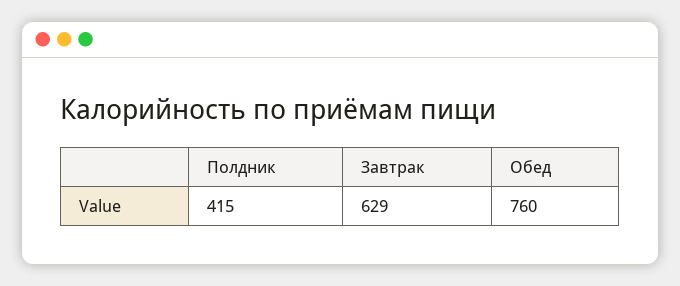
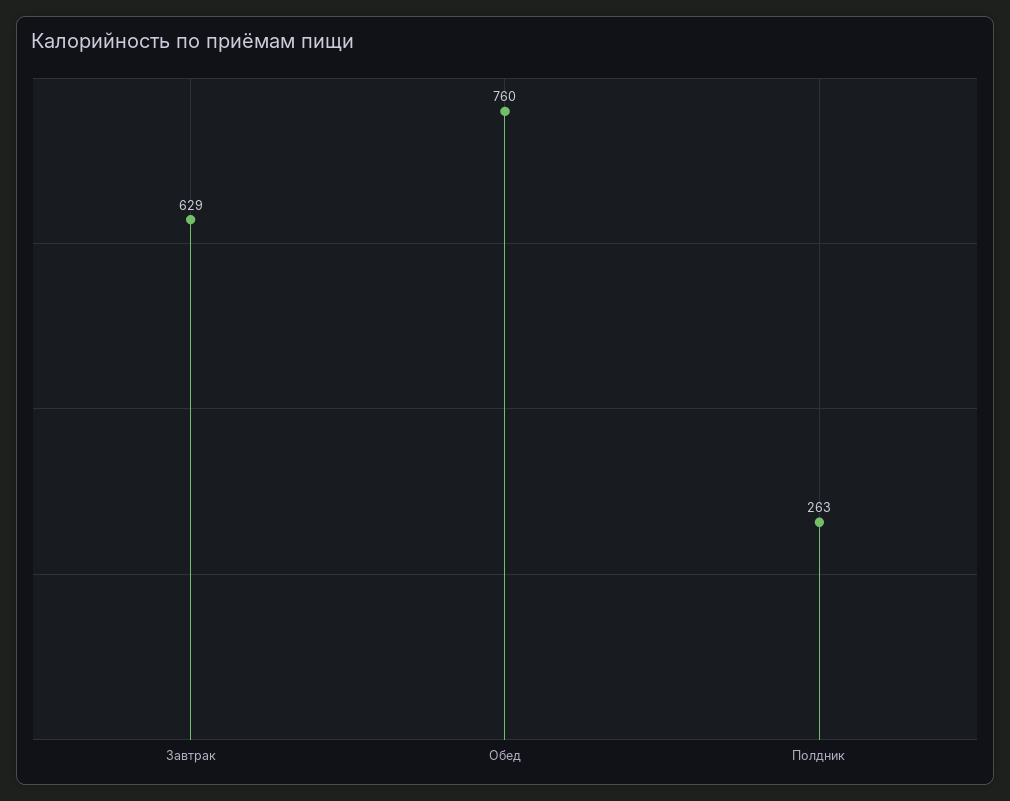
  {
-   "Полдник": 415,
+   "Полдник": 263,
    "Завтрак": 629,
    "Обед": 760
  }

